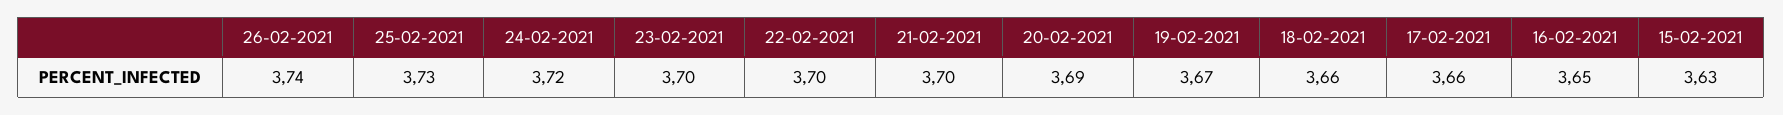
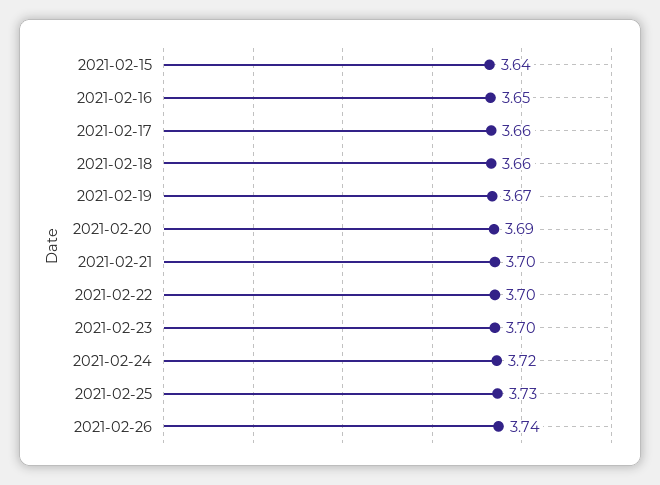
  {
    "26-02-2021": 3.74,
    "25-02-2021": 3.73,
    "24-02-2021": 3.72,
    "23-02-2021": 3.7,
    "22-02-2021": 3.7,
    "21-02-2021": 3.7,
    "20-02-2021": 3.69,
    "19-02-2021": 3.67,
    "18-02-2021": 3.66,
    "17-02-2021": 3.66,
    "16-02-2021": 3.65,
-   "15-02-2021": 3.63
+   "15-02-2021": 3.64
  }

